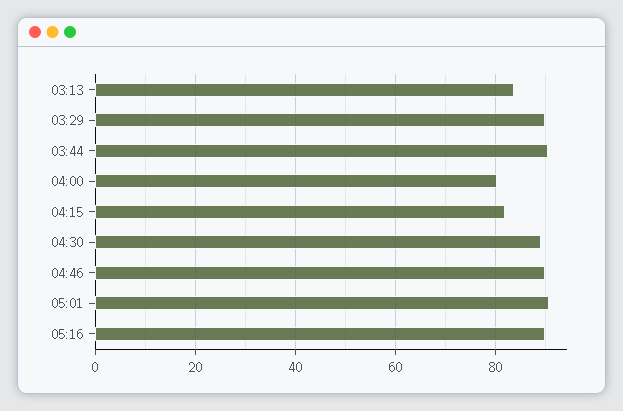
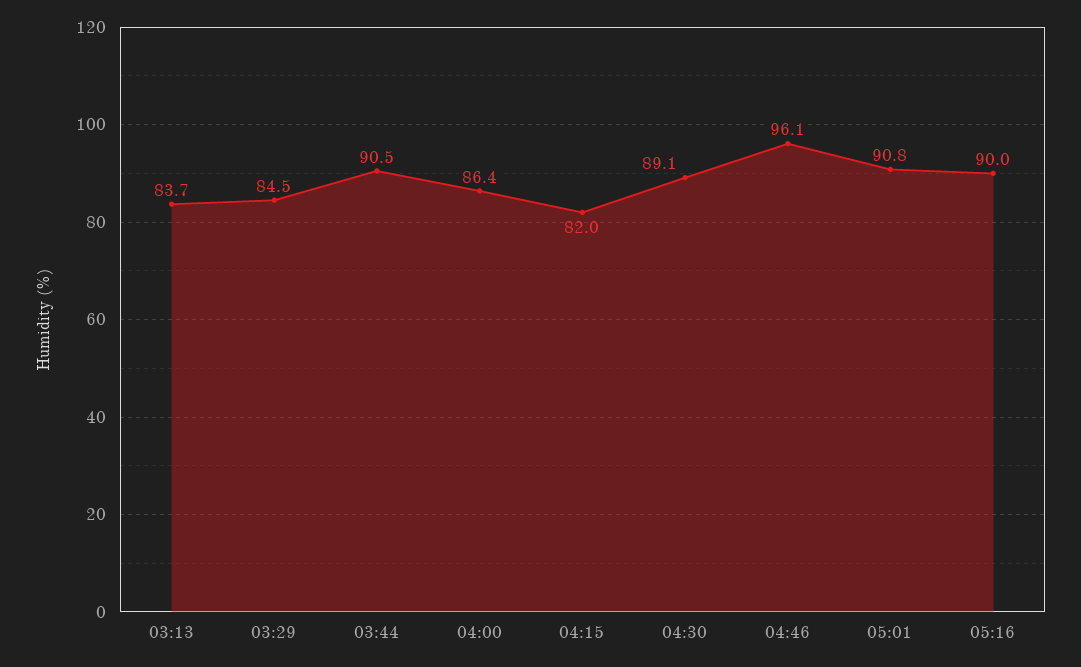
  {
    "03:13": 83.7,
-   "03:29": 90,
+   "03:29": 84.5,
    "03:44": 90.5,
-   "04:00": 80,
+   "04:00": 86.4,
    "04:15": 82,
    "04:30": 89.1,
-   "04:46": 90,
+   "04:46": 96.1,
    "05:01": 90.8,
    "05:16": 90
  }

